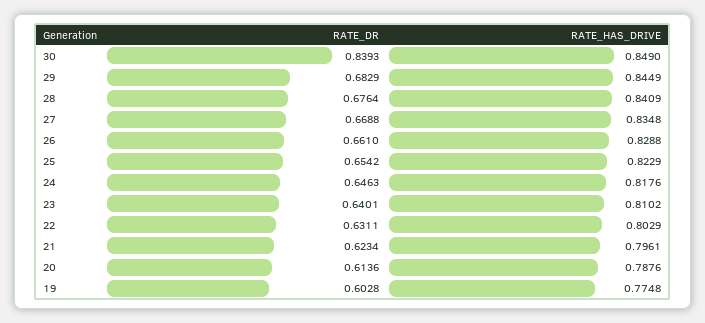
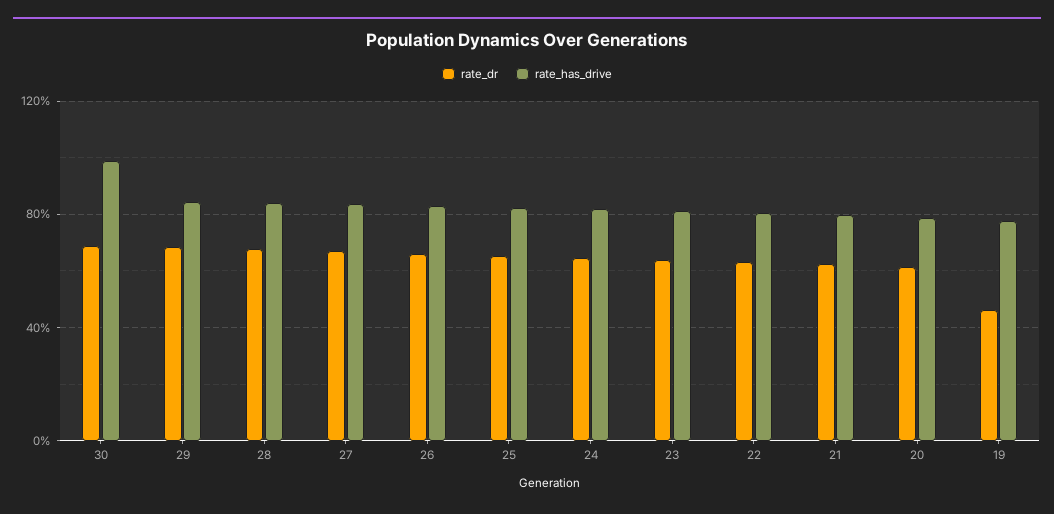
  {
    "RATE_DR": {
-     "30": 0.8393,
+     "30": 0.7,
      "29": 0.6829,
      "28": 0.6764,
      "27": 0.6688,
      "26": 0.661,
      "25": 0.6542,
      "24": 0.6463,
      "23": 0.6401,
      "22": 0.6311,
      "21": 0.6234,
      "20": 0.6136,
-     "19": 0.6028
+     "19": 0.45
    },
    "RATE_HAS_DRIVE": {
-     "30": 0.849,
+     "30": 1,
      "29": 0.8449,
      "28": 0.8409,
      "27": 0.8348,
      "26": 0.8288,
      "25": 0.8229,
      "24": 0.8176,
      "23": 0.8102,
      "22": 0.8029,
      "21": 0.7961,
      "20": 0.7876,
      "19": 0.7748
    }
  }

